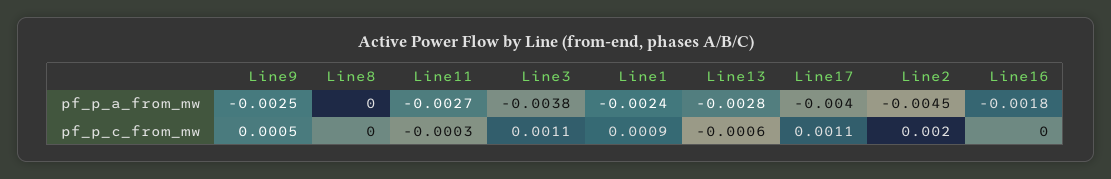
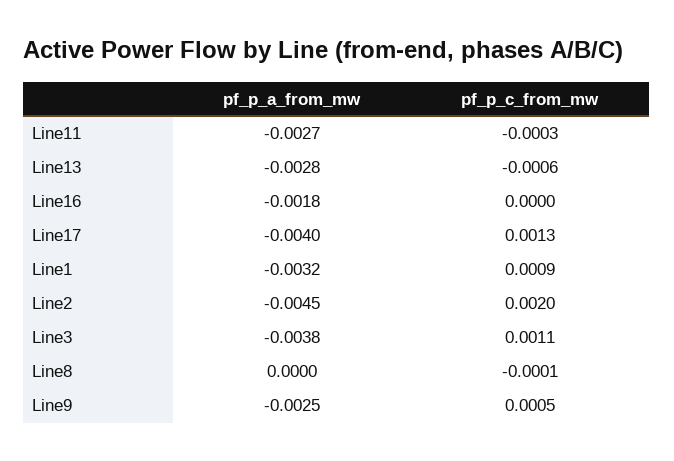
  {
    "Line9": {
      "pf_p_a_from_mw": -0.0025,
      "pf_p_c_from_mw": 0.0005
    },
    "Line8": {
      "pf_p_a_from_mw": 0,
-     "pf_p_c_from_mw": 0
+     "pf_p_c_from_mw": -0.0001
    },
    "Line11": {
      "pf_p_a_from_mw": -0.0027,
      "pf_p_c_from_mw": -0.0003
    },
    "Line3": {
      "pf_p_a_from_mw": -0.0038,
      "pf_p_c_from_mw": 0.0011
    },
    "Line1": {
-     "pf_p_a_from_mw": -0.0024,
+     "pf_p_a_from_mw": -0.0032,
      "pf_p_c_from_mw": 0.0009
    },
    "Line13": {
      "pf_p_a_from_mw": -0.0028,
      "pf_p_c_from_mw": -0.0006
    },
    "Line17": {
      "pf_p_a_from_mw": -0.004,
-     "pf_p_c_from_mw": 0.0011
+     "pf_p_c_from_mw": 0.0013
    },
    "Line2": {
      "pf_p_a_from_mw": -0.0045,
      "pf_p_c_from_mw": 0.002
    },
    "Line16": {
      "pf_p_a_from_mw": -0.0018,
      "pf_p_c_from_mw": 0
    }
  }

